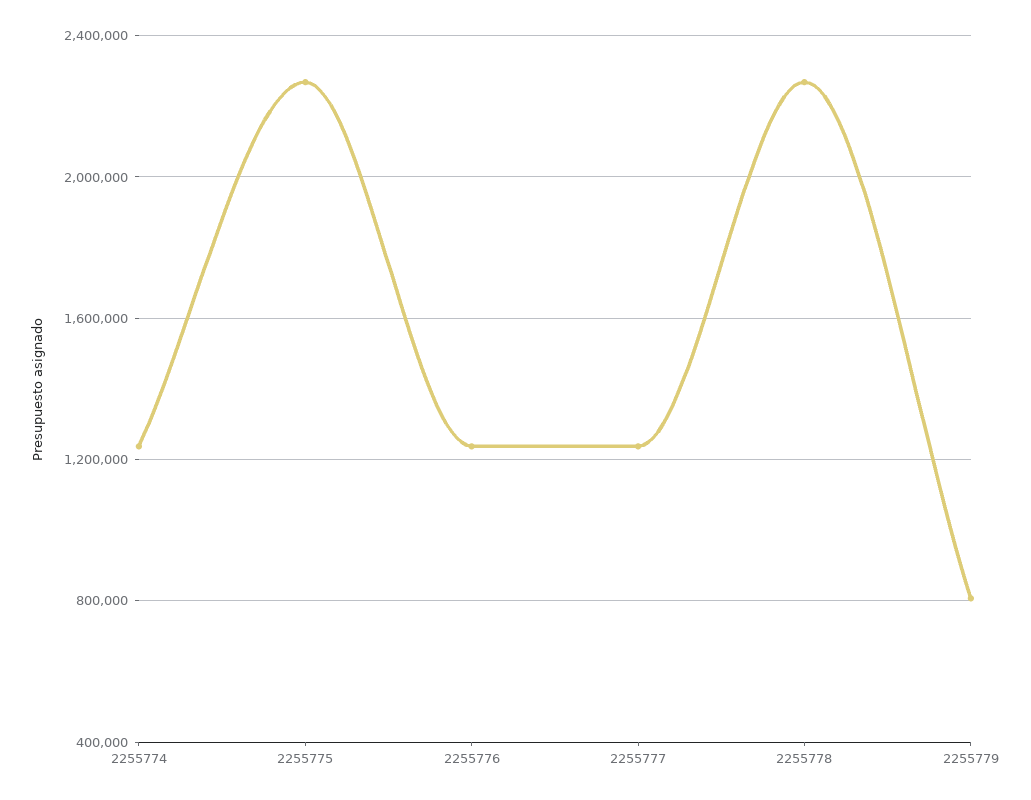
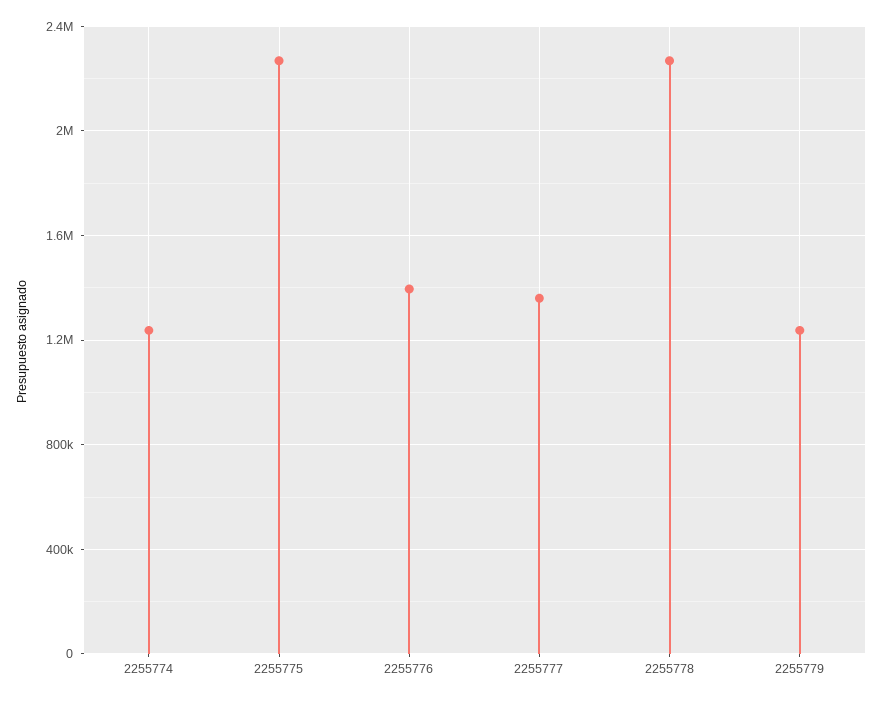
  {
    "2255774": 1250000,
    "2255775": 2250000,
-   "2255776": 1250000,
+   "2255776": 1400000,
-   "2255777": 1250000,
+   "2255777": 1350000,
    "2255778": 2250000,
-   "2255779": 800000
+   "2255779": 1250000
  }

